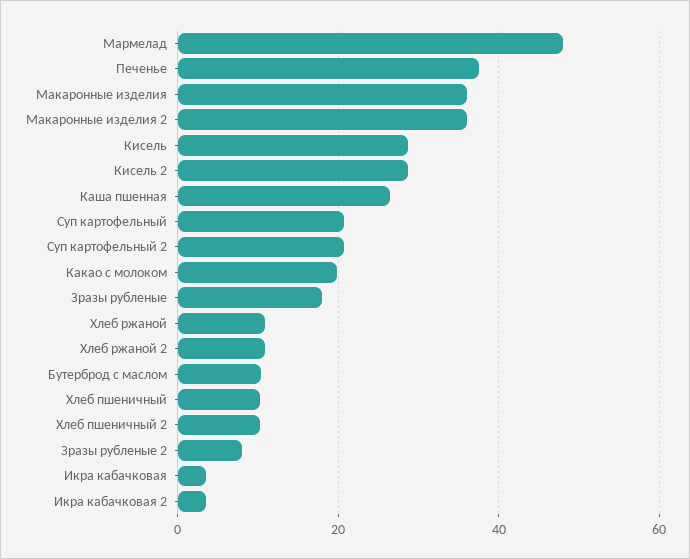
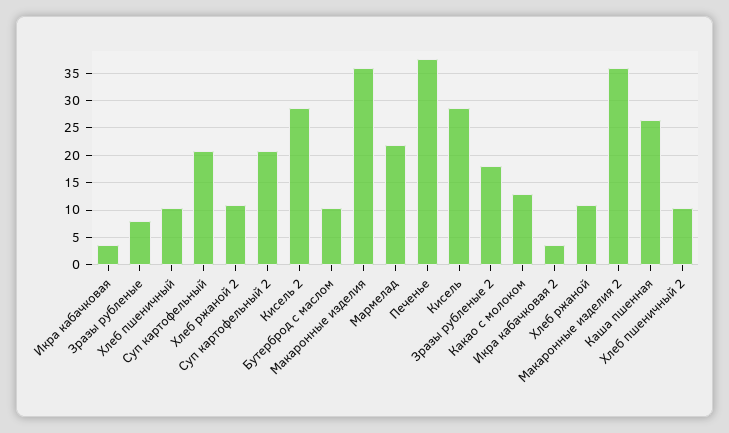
  {
-   "Мармелад": 48,
+   "Мармелад": 22.5,
    "Печенье": 38,
    "Макаронные изделия": 36,
    "Макаронные изделия 2": 36,
    "Кисель": 28,
    "Кисель 2": 28,
    "Каша пшенная": 26,
    "Суп картофельный": 20,
    "Суп картофельный 2": 20,
-   "Какао с молоком": 20,
+   "Какао с молоком": 12.5,
-   "Зразы рубленые": 18,
+   "Зразы рубленые": 7.5,
    "Хлеб ржаной": 10,
    "Хлеб ржаной 2": 10,
    "Бутерброд с маслом": 10,
    "Хлеб пшеничный": 10,
    "Хлеб пшеничный 2": 10,
-   "Зразы рубленые 2": 8,
+   "Зразы рубленые 2": 17.5,
    "Икра кабачковая": 4,
    "Икра кабачковая 2": 4
  }

